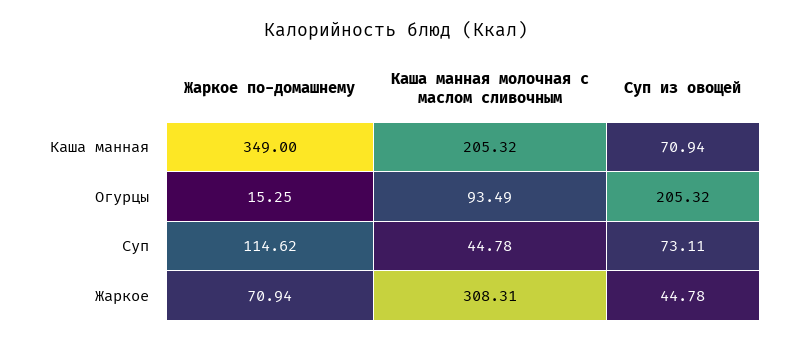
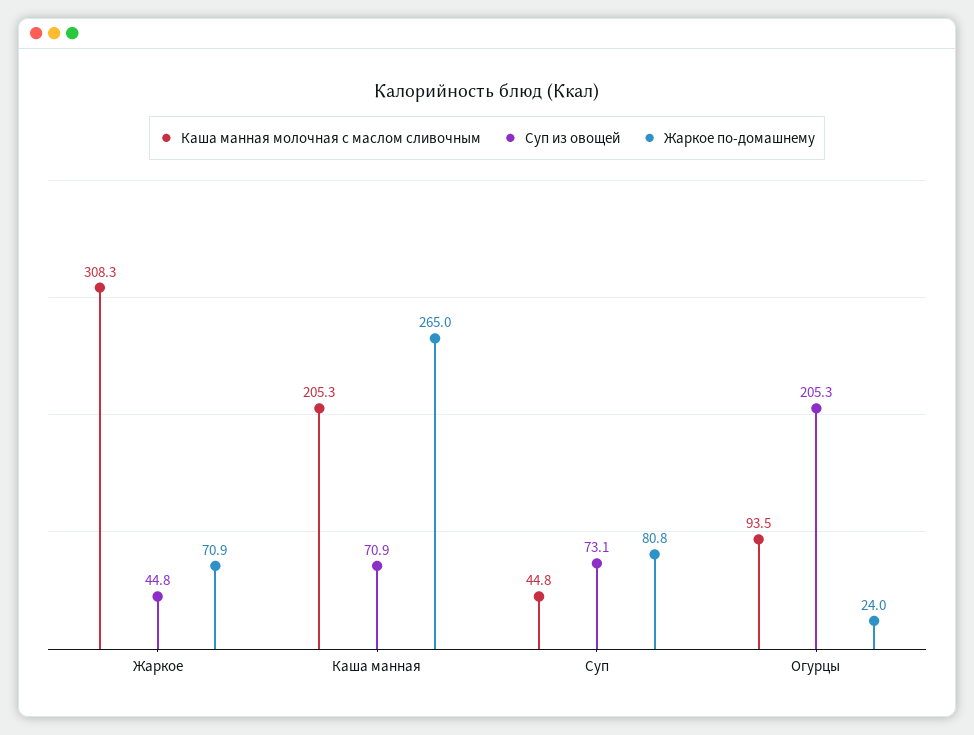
  {
    "Жаркое по-домашнему": {
-     "Каша манная": 349,
+     "Каша манная": 265,
-     "Огурцы": 15.25,
+     "Огурцы": 24,
-     "Суп": 114.62,
+     "Суп": 80.8,
      "Жаркое": 70.94
    },
    "Каша манная молочная с маслом сливочным": {
      "Каша манная": 205.32,
      "Огурцы": 93.49,
      "Суп": 44.78,
      "Жаркое": 308.31
    },
    "Суп из овощей": {
      "Каша манная": 70.94,
      "Огурцы": 205.32,
      "Суп": 73.11,
      "Жаркое": 44.78
    }
  }

